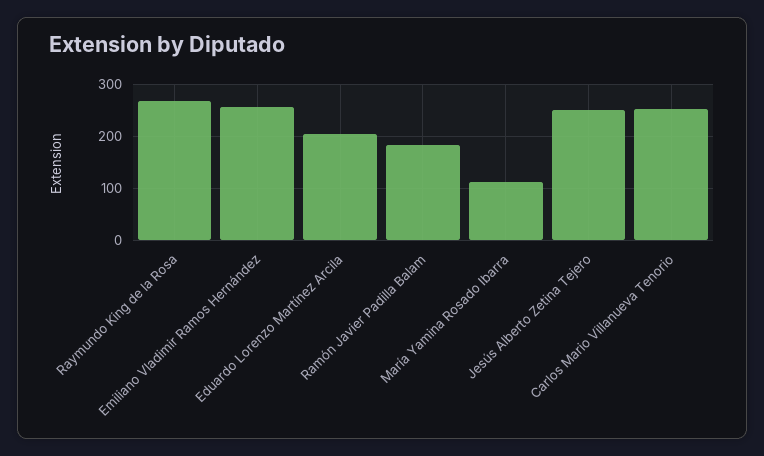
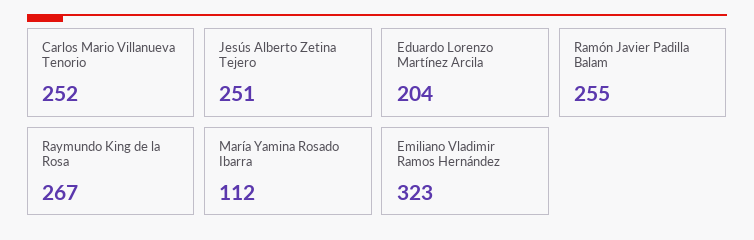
  {
    "Raymundo King de la Rosa": 267,
-   "Emiliano Vladimir Ramos Hernández": 260,
+   "Emiliano Vladimir Ramos Hernández": 323,
    "Eduardo Lorenzo Martínez Arcila": 204,
-   "Ramón Javier Padilla Balam": 180,
+   "Ramón Javier Padilla Balam": 255,
    "María Yamina Rosado Ibarra": 112,
    "Jesús Alberto Zetina Tejero": 251,
    "Carlos Mario Villanueva Tenorio": 252
  }

